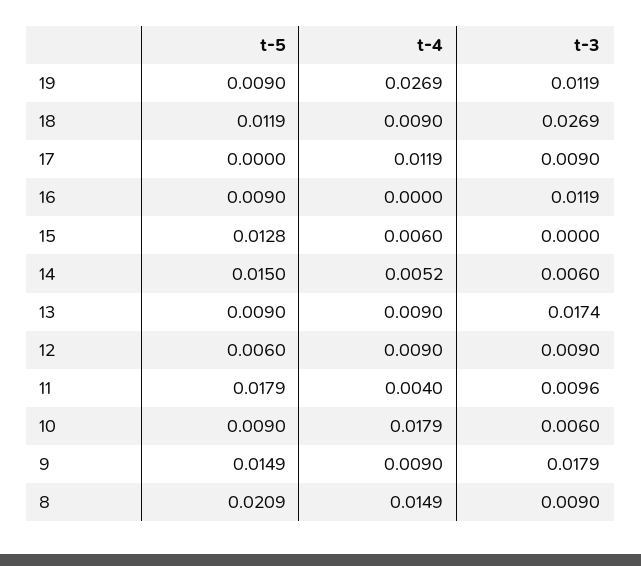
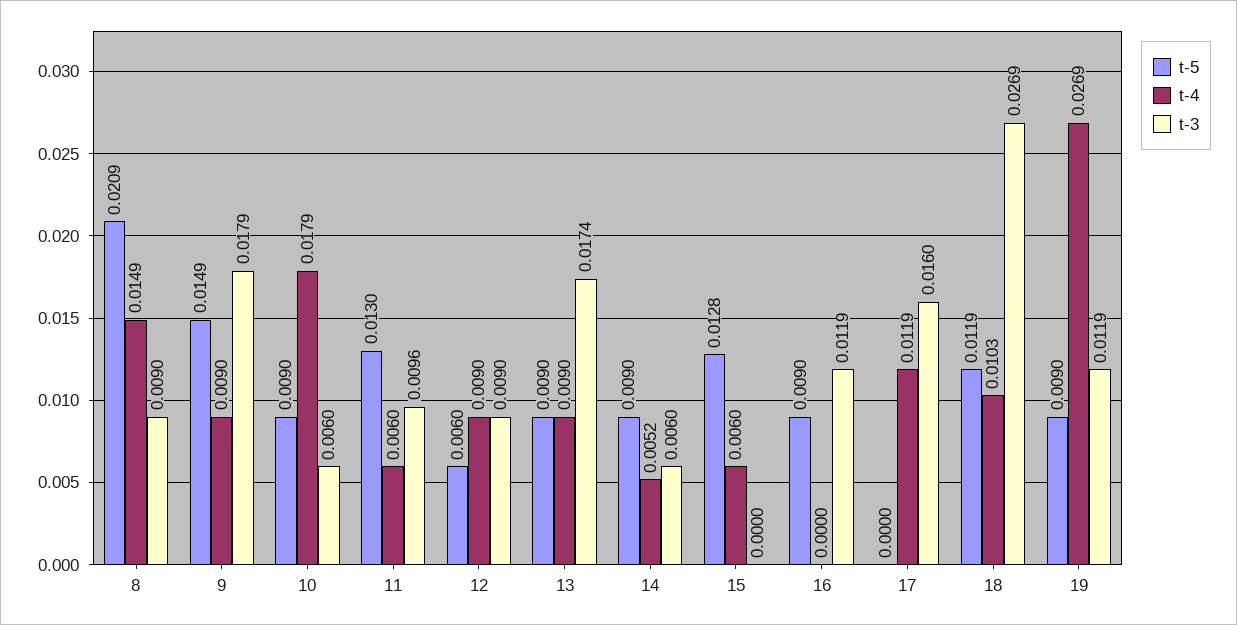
  {
    "t-5": {
      "19": 0.009,
      "18": 0.0119,
      "17": 0,
      "16": 0.009,
      "15": 0.0128,
-     "14": 0.015,
+     "14": 0.009,
      "13": 0.009,
      "12": 0.006,
-     "11": 0.0179,
+     "11": 0.013,
      "10": 0.009,
      "9": 0.0149,
      "8": 0.0209
    },
    "t-4": {
      "19": 0.0269,
-     "18": 0.009,
+     "18": 0.0103,
      "17": 0.0119,
      "16": 0,
      "15": 0.006,
      "14": 0.0052,
      "13": 0.009,
      "12": 0.009,
-     "11": 0.004,
+     "11": 0.006,
      "10": 0.0179,
      "9": 0.009,
      "8": 0.0149
    },
    "t-3": {
      "19": 0.0119,
      "18": 0.0269,
-     "17": 0.009,
+     "17": 0.016,
      "16": 0.0119,
      "15": 0,
      "14": 0.006,
      "13": 0.0174,
      "12": 0.009,
      "11": 0.0096,
      "10": 0.006,
      "9": 0.0179,
      "8": 0.009
    }
  }

